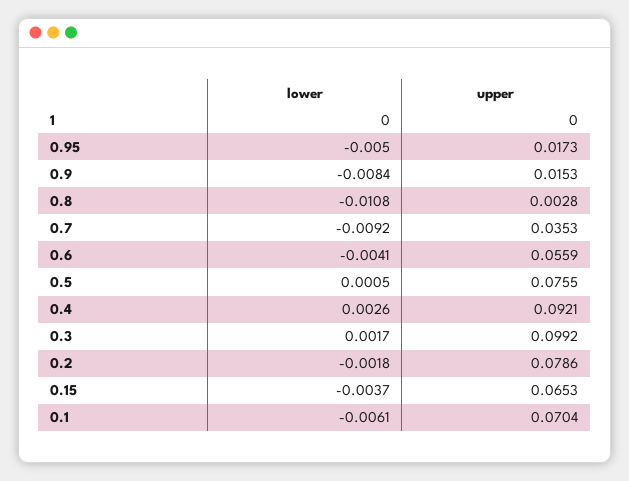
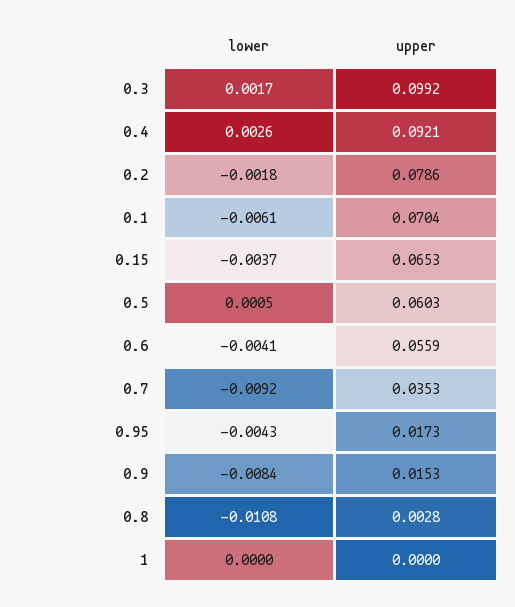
  {
    "lower": {
      "1": 0,
-     "0.95": -0.005,
+     "0.95": -0.0043,
      "0.9": -0.0084,
      "0.8": -0.0108,
      "0.7": -0.0092,
      "0.6": -0.0041,
      "0.5": 0.0005,
      "0.4": 0.0026,
      "0.3": 0.0017,
      "0.2": -0.0018,
      "0.15": -0.0037,
      "0.1": -0.0061
    },
    "upper": {
      "1": 0,
      "0.95": 0.0173,
      "0.9": 0.0153,
      "0.8": 0.0028,
      "0.7": 0.0353,
      "0.6": 0.0559,
-     "0.5": 0.0755,
+     "0.5": 0.0603,
      "0.4": 0.0921,
      "0.3": 0.0992,
      "0.2": 0.0786,
      "0.15": 0.0653,
      "0.1": 0.0704
    }
  }

